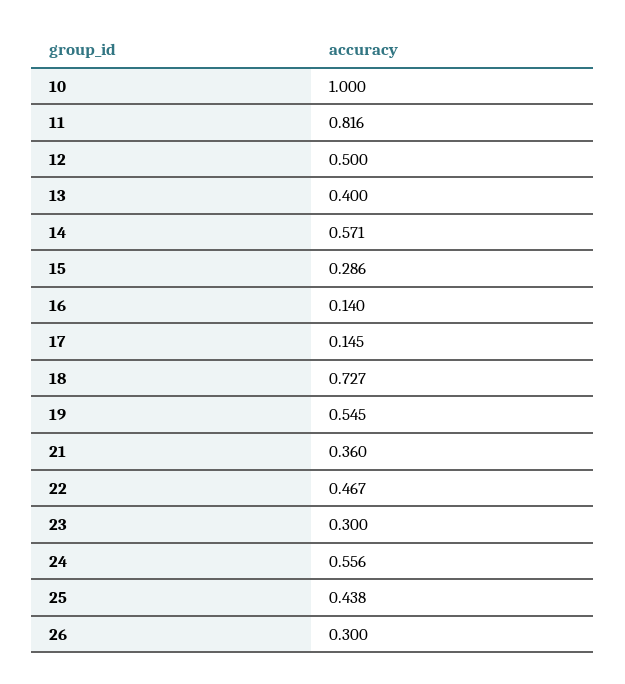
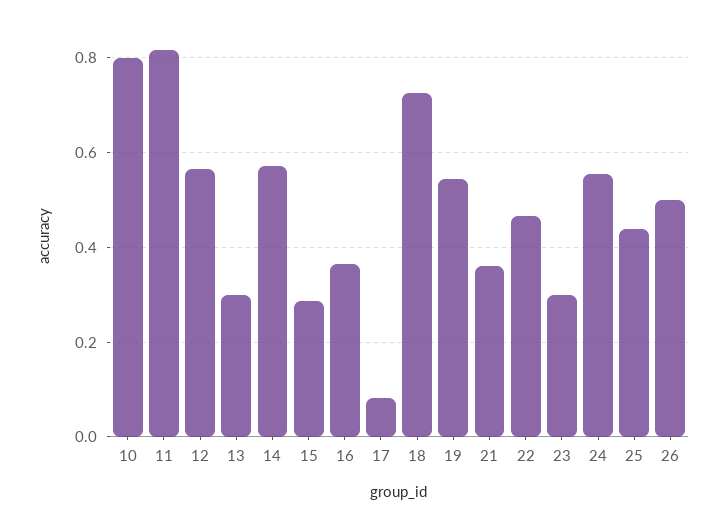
  {
-   "10": 1,
+   "10": 0.8,
    "11": 0.816,
-   "12": 0.5,
+   "12": 0.56,
-   "13": 0.4,
+   "13": 0.3,
    "14": 0.571,
    "15": 0.286,
-   "16": 0.14,
+   "16": 0.36,
-   "17": 0.145,
+   "17": 0.08,
    "18": 0.727,
    "19": 0.545,
    "21": 0.36,
    "22": 0.467,
    "23": 0.3,
    "24": 0.556,
    "25": 0.438,
-   "26": 0.3
+   "26": 0.5
  }

